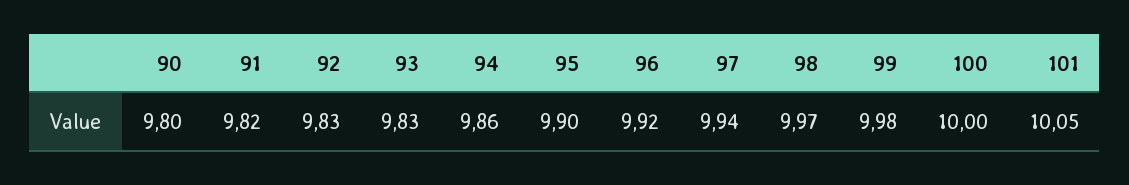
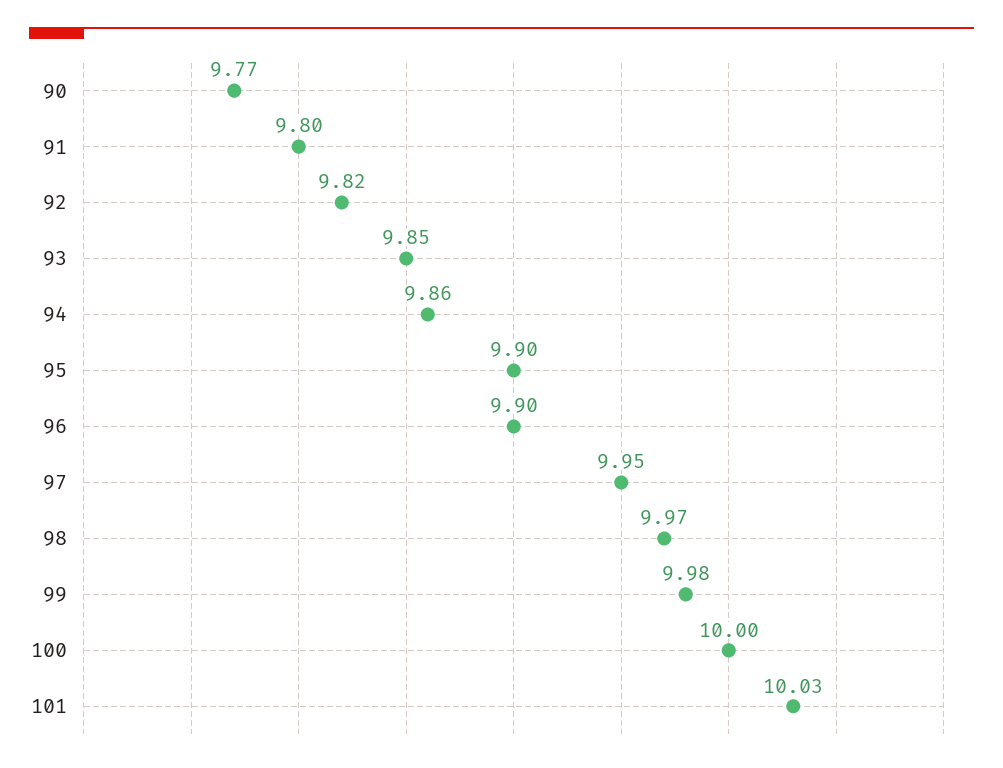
  {
-   "90": 9.8,
+   "90": 9.77,
-   "91": 9.82,
+   "91": 9.8,
-   "92": 9.83,
+   "92": 9.82,
-   "93": 9.83,
+   "93": 9.85,
    "94": 9.86,
    "95": 9.9,
-   "96": 9.92,
+   "96": 9.9,
-   "97": 9.94,
+   "97": 9.95,
    "98": 9.97,
    "99": 9.98,
    "100": 10,
-   "101": 10.05
+   "101": 10.03
  }

